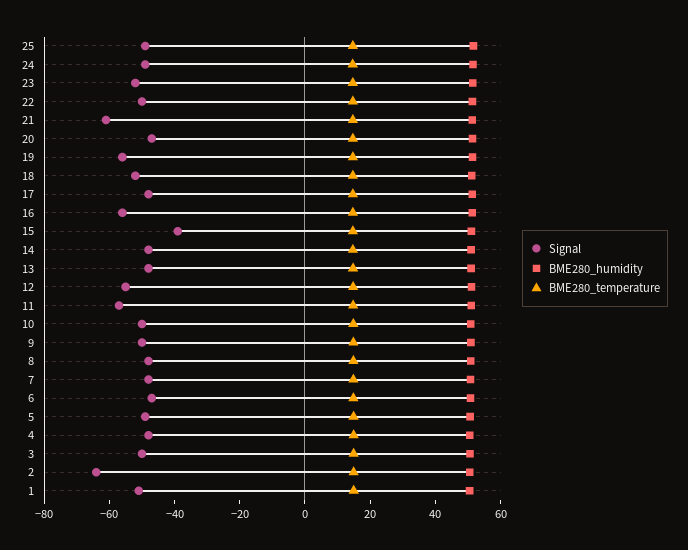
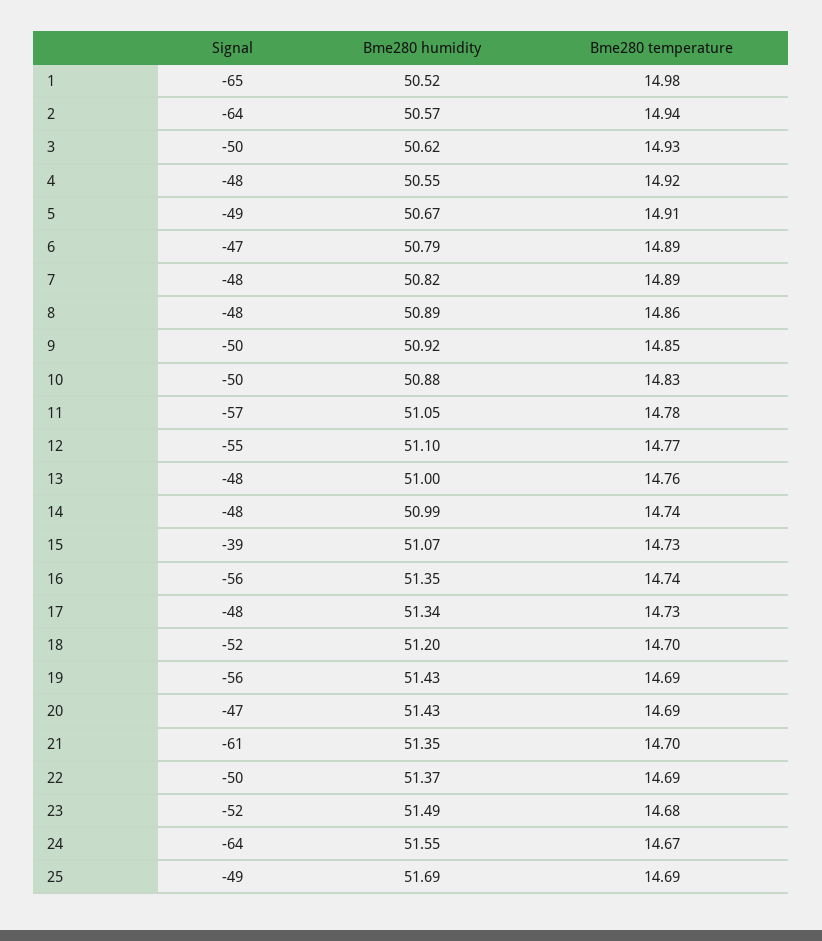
  {
    "Signal": {
      "25": -49,
-     "24": -50,
+     "24": -64,
      "23": -52,
      "22": -50,
      "21": -61,
      "20": -47,
      "19": -56,
      "18": -52,
      "17": -48,
      "16": -56,
      "15": -39,
      "14": -48,
      "13": -48,
      "12": -55,
      "11": -57,
      "10": -50,
      "9": -50,
      "8": -48,
      "7": -48,
      "6": -47,
      "5": -49,
      "4": -48,
      "3": -50,
      "2": -64,
-     "1": -50
+     "1": -65
    },
    "BME280_humidity": {
      "25": 51.69,
      "24": 51.55,
      "23": 51.49,
      "22": 51.37,
      "21": 51.35,
      "20": 51.43,
      "19": 51.43,
      "18": 51.2,
      "17": 51.34,
      "16": 51.35,
      "15": 51.07,
      "14": 50.99,
      "13": 51,
      "12": 51.1,
      "11": 51.05,
      "10": 50.88,
      "9": 50.92,
      "8": 50.89,
      "7": 50.82,
      "6": 50.79,
      "5": 50.67,
      "4": 50.55,
      "3": 50.62,
      "2": 50.57,
      "1": 50.52
    },
    "BME280_temperature": {
      "25": 14.69,
      "24": 14.67,
      "23": 14.68,
      "22": 14.69,
      "21": 14.7,
      "20": 14.69,
      "19": 14.69,
      "18": 14.7,
      "17": 14.73,
      "16": 14.74,
      "15": 14.73,
      "14": 14.74,
      "13": 14.76,
      "12": 14.77,
      "11": 14.78,
      "10": 14.83,
      "9": 14.85,
      "8": 14.86,
      "7": 14.89,
      "6": 14.89,
      "5": 14.91,
      "4": 14.92,
      "3": 14.93,
      "2": 14.94,
      "1": 14.98
    }
  }

